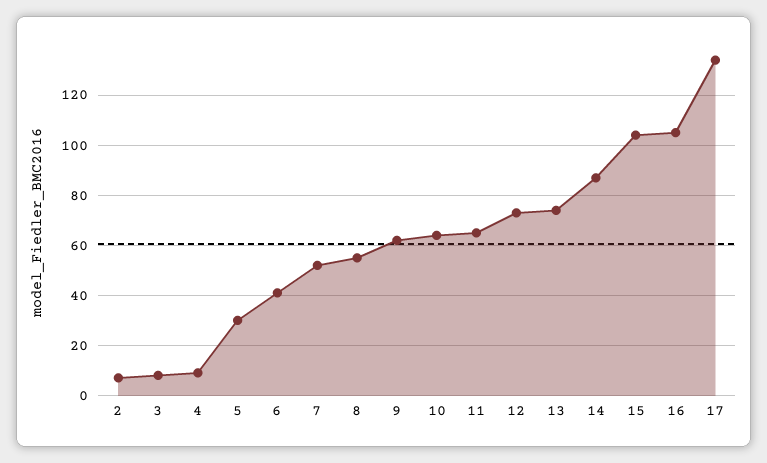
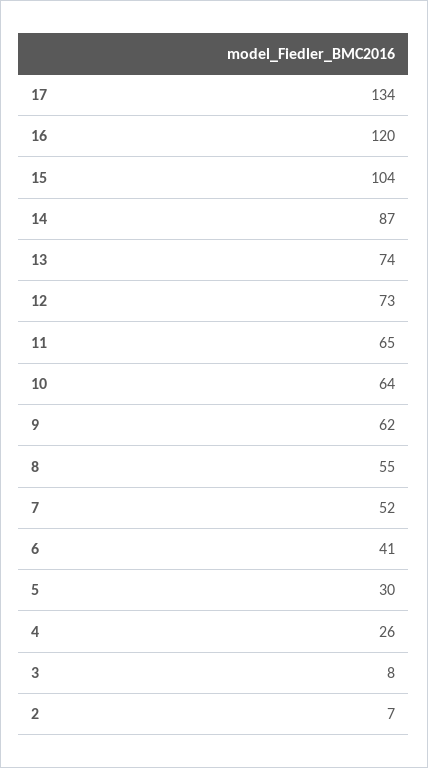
  {
    "2": 7,
    "3": 8,
-   "4": 10,
+   "4": 26,
    "5": 30,
    "6": 41,
    "7": 52,
    "8": 55,
    "9": 62,
    "10": 64,
    "11": 65,
    "12": 73,
    "13": 74,
    "14": 87,
    "15": 104,
-   "16": 105,
+   "16": 120,
    "17": 134
  }

